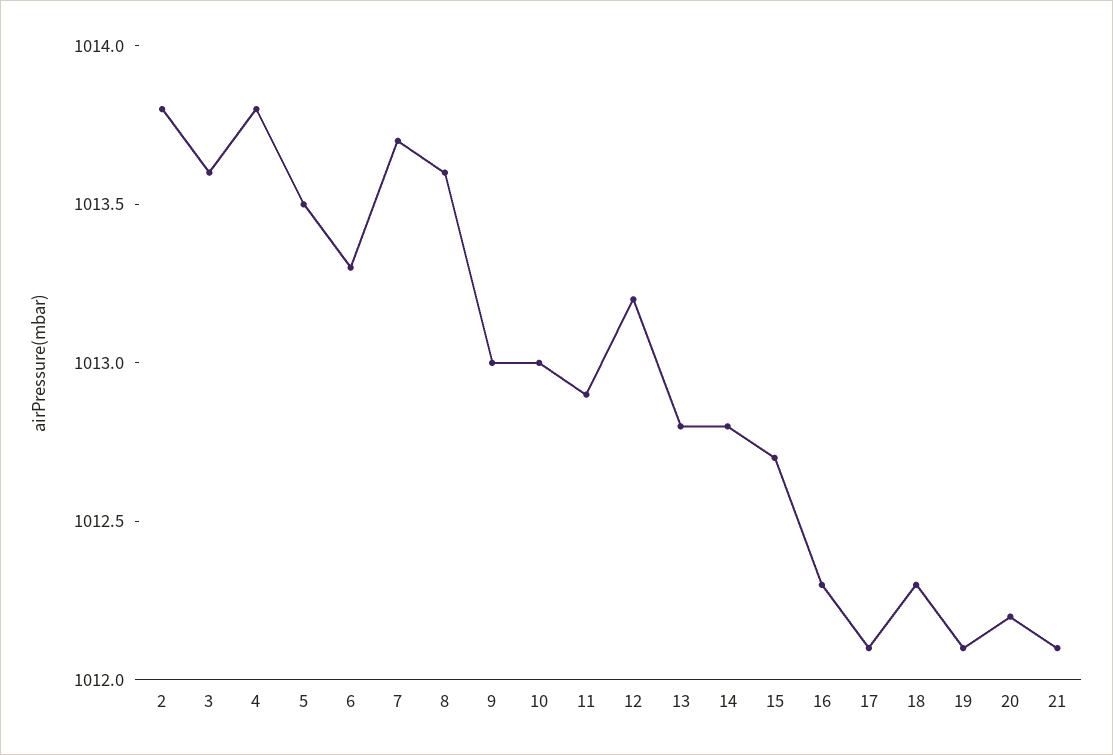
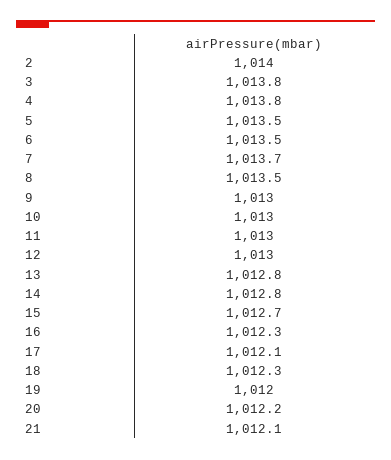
  {
-   "2": 1013.8,
+   "2": 1014,
-   "3": 1013.6,
+   "3": 1013.8,
    "4": 1013.8,
    "5": 1013.5,
-   "6": 1013.3,
+   "6": 1013.5,
    "7": 1013.7,
-   "8": 1013.6,
+   "8": 1013.5,
    "9": 1013,
    "10": 1013,
-   "11": 1012.9,
+   "11": 1013,
-   "12": 1013.2,
+   "12": 1013,
    "13": 1012.8,
    "14": 1012.8,
    "15": 1012.7,
    "16": 1012.3,
    "17": 1012.1,
    "18": 1012.3,
-   "19": 1012.1,
+   "19": 1012,
    "20": 1012.2,
    "21": 1012.1
  }

